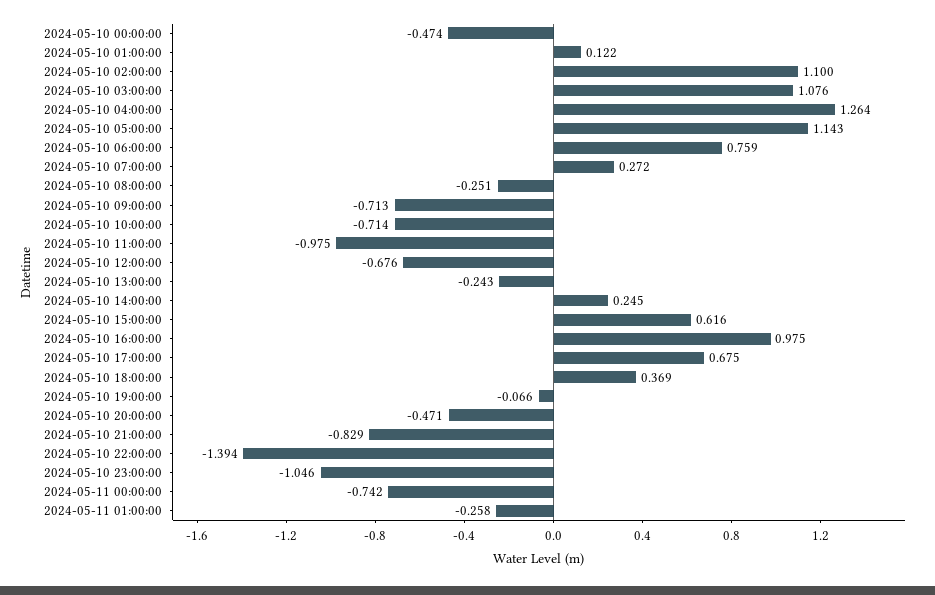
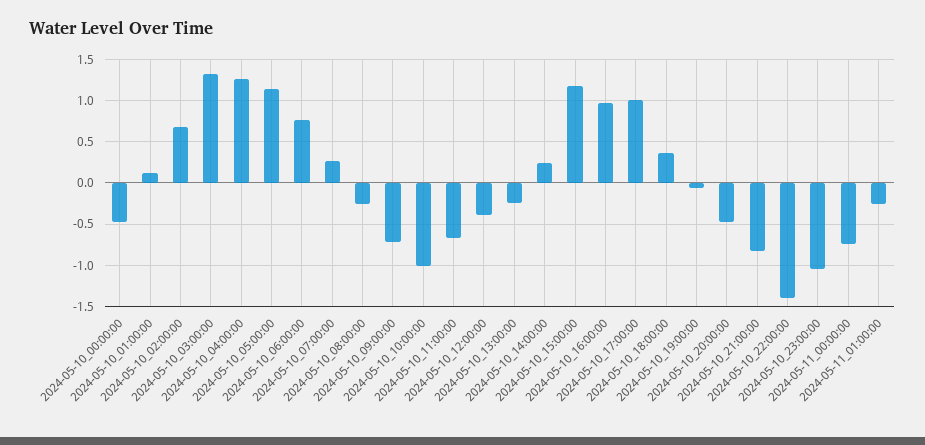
  {
    "2024-05-10 00:00:00": -0.474,
    "2024-05-10 01:00:00": 0.122,
-   "2024-05-10 02:00:00": 1.1,
+   "2024-05-10 02:00:00": 0.7,
-   "2024-05-10 03:00:00": 1.076,
+   "2024-05-10 03:00:00": 1.3,
    "2024-05-10 04:00:00": 1.264,
    "2024-05-10 05:00:00": 1.143,
    "2024-05-10 06:00:00": 0.759,
    "2024-05-10 07:00:00": 0.272,
    "2024-05-10 08:00:00": -0.251,
    "2024-05-10 09:00:00": -0.713,
-   "2024-05-10 10:00:00": -0.714,
+   "2024-05-10 10:00:00": -1,
-   "2024-05-10 11:00:00": -0.975,
+   "2024-05-10 11:00:00": -0.7,
-   "2024-05-10 12:00:00": -0.676,
+   "2024-05-10 12:00:00": -0.4,
    "2024-05-10 13:00:00": -0.243,
    "2024-05-10 14:00:00": 0.245,
-   "2024-05-10 15:00:00": 0.616,
+   "2024-05-10 15:00:00": 1.2,
    "2024-05-10 16:00:00": 0.975,
-   "2024-05-10 17:00:00": 0.675,
+   "2024-05-10 17:00:00": 1,
    "2024-05-10 18:00:00": 0.369,
    "2024-05-10 19:00:00": -0.066,
    "2024-05-10 20:00:00": -0.471,
    "2024-05-10 21:00:00": -0.829,
    "2024-05-10 22:00:00": -1.394,
    "2024-05-10 23:00:00": -1.046,
    "2024-05-11 00:00:00": -0.742,
    "2024-05-11 01:00:00": -0.258
  }

